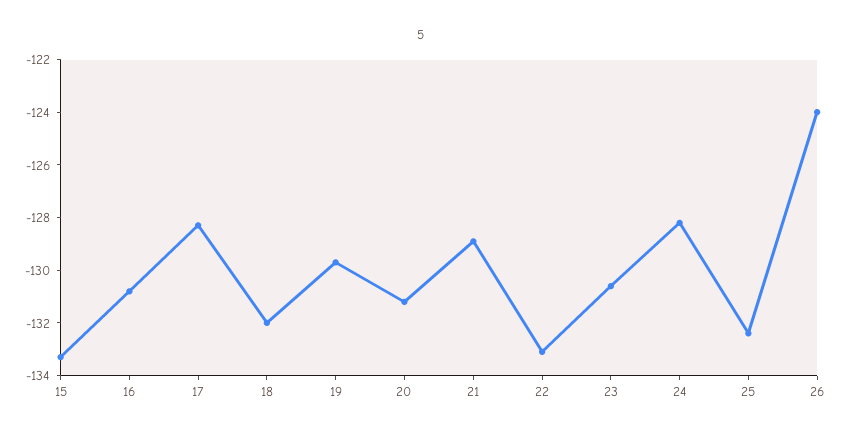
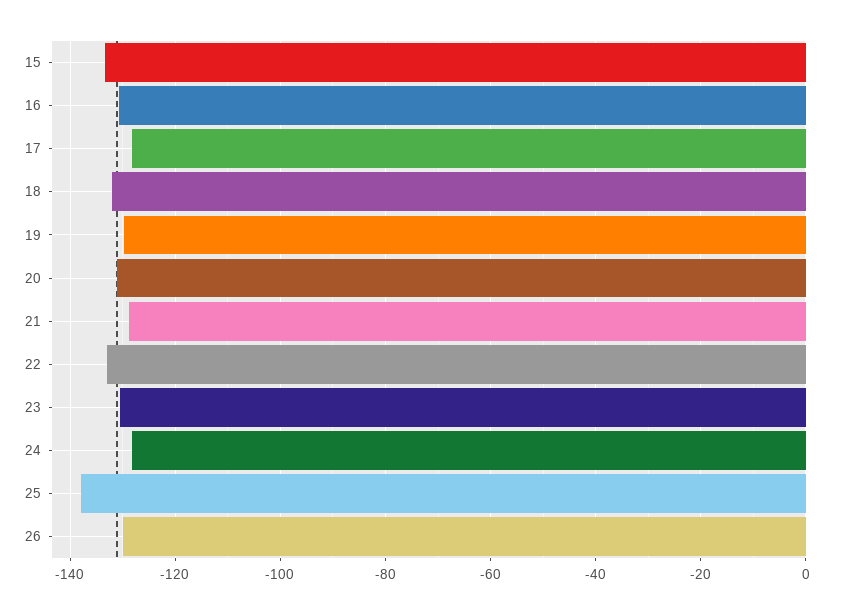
  {
    "15": -133.5,
    "16": -131,
    "17": -128.5,
    "18": -132,
    "19": -129.5,
    "20": -131,
    "21": -129,
    "22": -133,
    "23": -130.5,
    "24": -128,
-   "25": -132.5,
+   "25": -138,
-   "26": -124
+   "26": -130
  }

